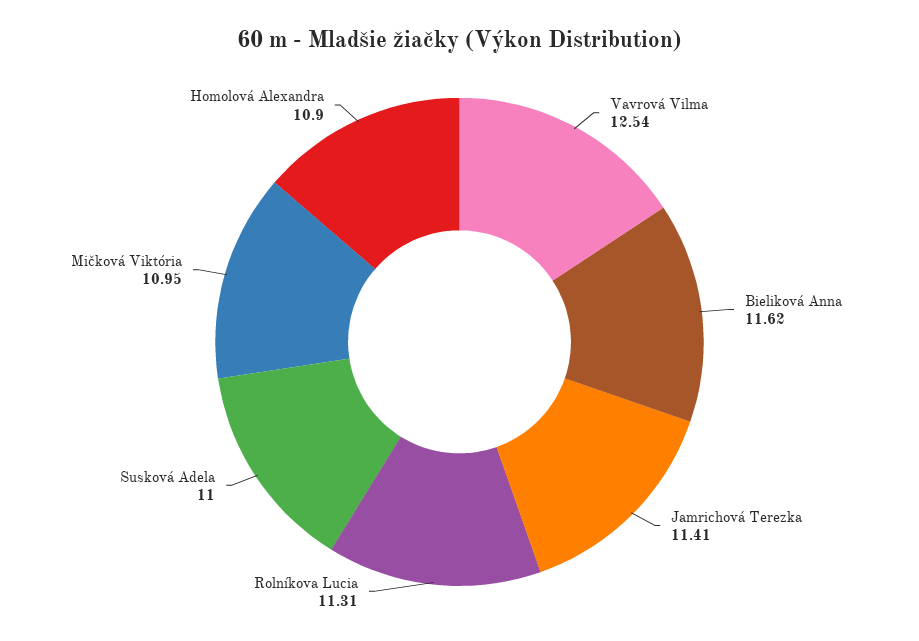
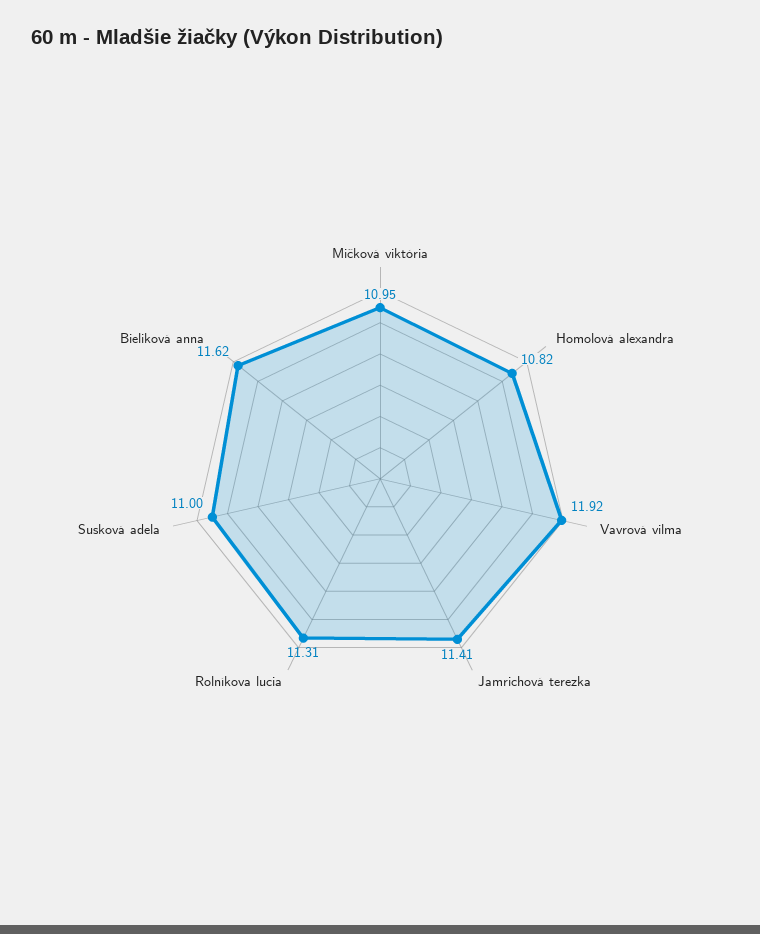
  {
-   "Vavrová Vilma": 12.54,
+   "Vavrová Vilma": 11.92,
    "Bieliková Anna": 11.62,
    "Jamrichová Terezka": 11.41,
    "Rolníkova Lucia": 11.31,
    "Susková Adela": 11,
    "Mičková Viktória": 10.95,
-   "Homolová Alexandra": 10.9
+   "Homolová Alexandra": 10.82
  }

